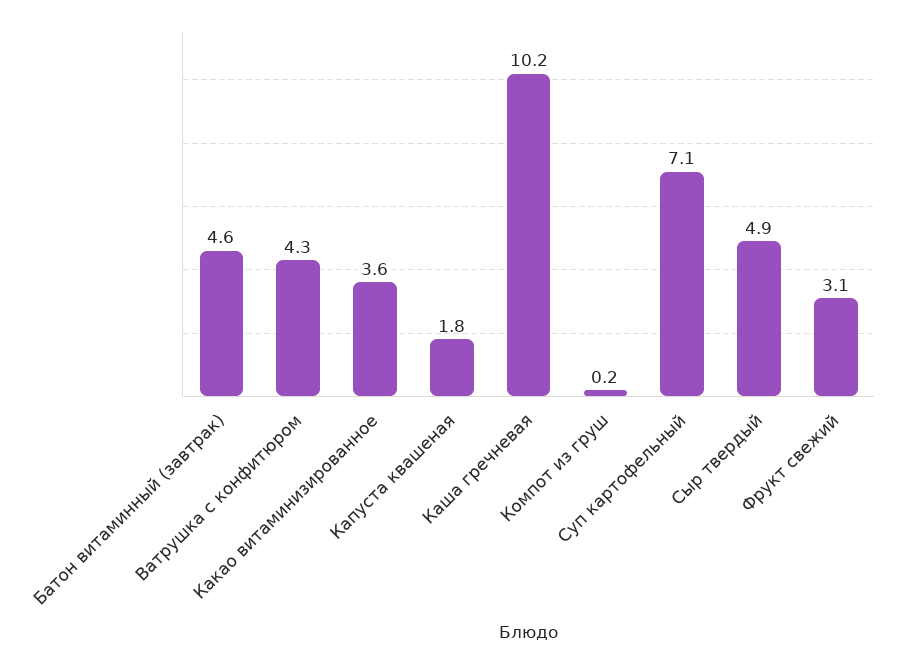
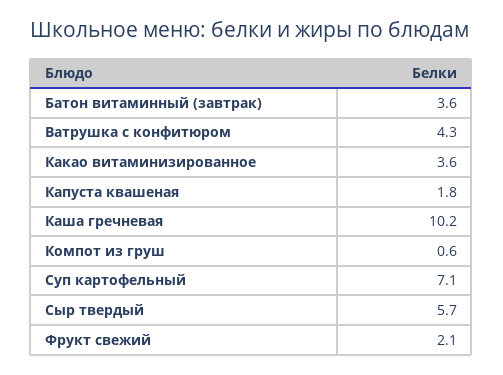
  {
-   "Батон витаминный (завтрак)": 4.6,
+   "Батон витаминный (завтрак)": 3.6,
    "Ватрушка с конфитюром": 4.3,
    "Какао витаминизированное": 3.6,
    "Капуста квашеная": 1.8,
    "Каша гречневая": 10.2,
-   "Компот из груш": 0.2,
+   "Компот из груш": 0.6,
    "Суп картофельный": 7.1,
-   "Сыр твердый": 4.9,
+   "Сыр твердый": 5.7,
-   "Фрукт свежий": 3.1
+   "Фрукт свежий": 2.1
  }

